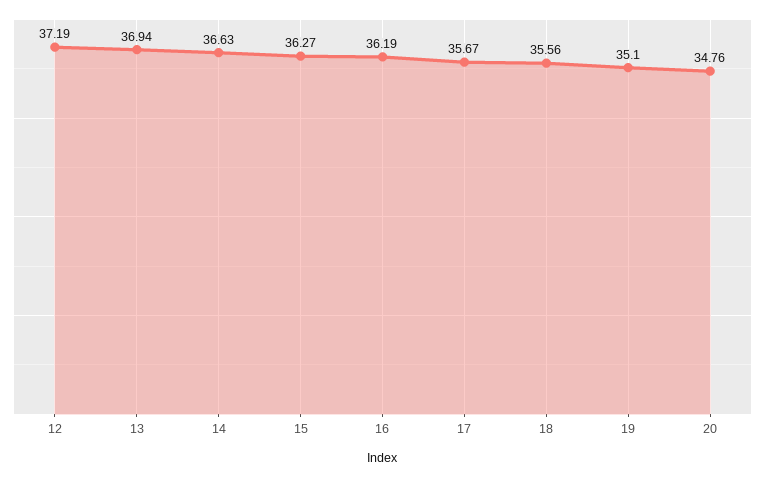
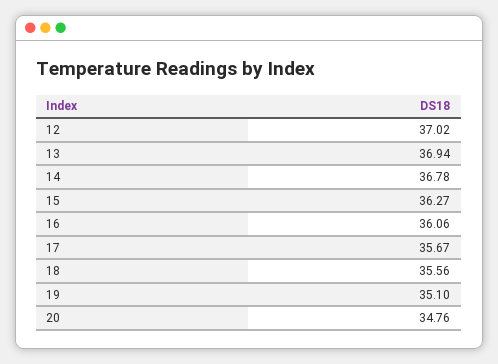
  {
-   "12": 37.19,
+   "12": 37.02,
    "13": 36.94,
-   "14": 36.63,
+   "14": 36.78,
    "15": 36.27,
-   "16": 36.19,
+   "16": 36.06,
    "17": 35.67,
    "18": 35.56,
    "19": 35.1,
    "20": 34.76
  }

